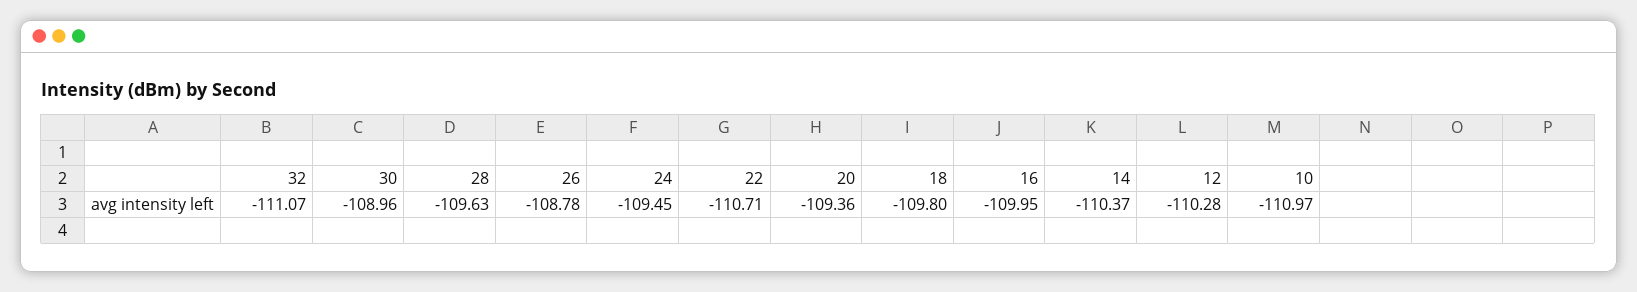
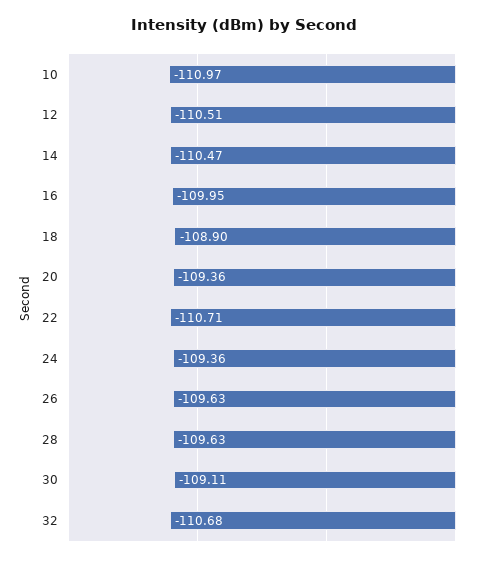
  {
-   "32": -111.07,
+   "32": -110.68,
-   "30": -108.96,
+   "30": -109.11,
    "28": -109.63,
-   "26": -108.78,
+   "26": -109.63,
-   "24": -109.45,
+   "24": -109.36,
    "22": -110.71,
    "20": -109.36,
-   "18": -109.8,
+   "18": -108.9,
    "16": -109.95,
-   "14": -110.37,
+   "14": -110.47,
-   "12": -110.28,
+   "12": -110.51,
    "10": -110.97
  }

